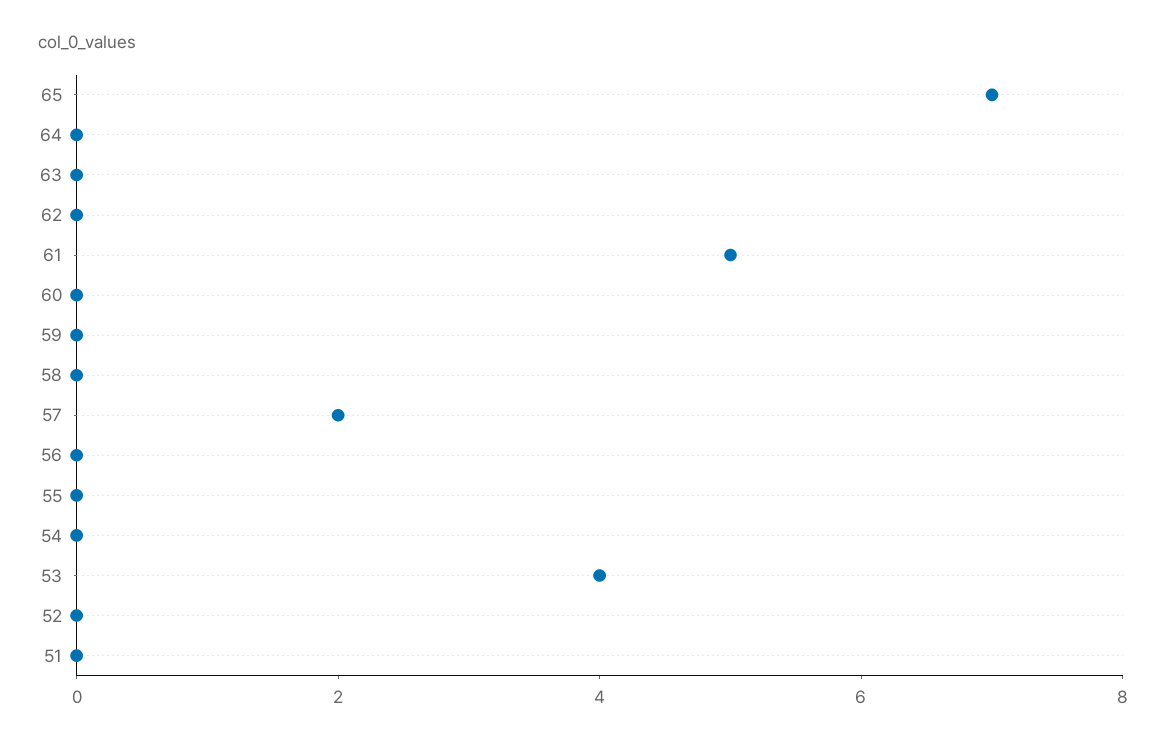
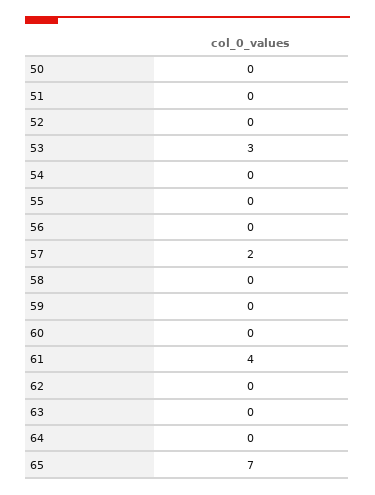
  {
    "65": 7,
    "64": 0,
    "63": 0,
    "62": 0,
-   "61": 5,
+   "61": 4,
    "60": 0,
    "59": 0,
    "58": 0,
    "57": 2,
    "56": 0,
    "55": 0,
    "54": 0,
-   "53": 4,
+   "53": 3,
    "52": 0,
-   "51": 0
+   "51": 0,
+   "50": 0
  }

